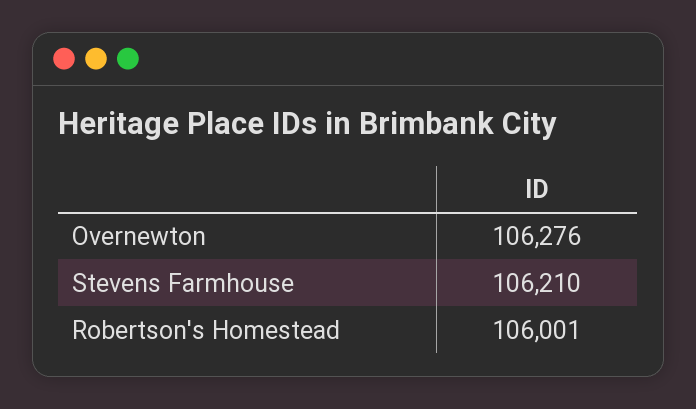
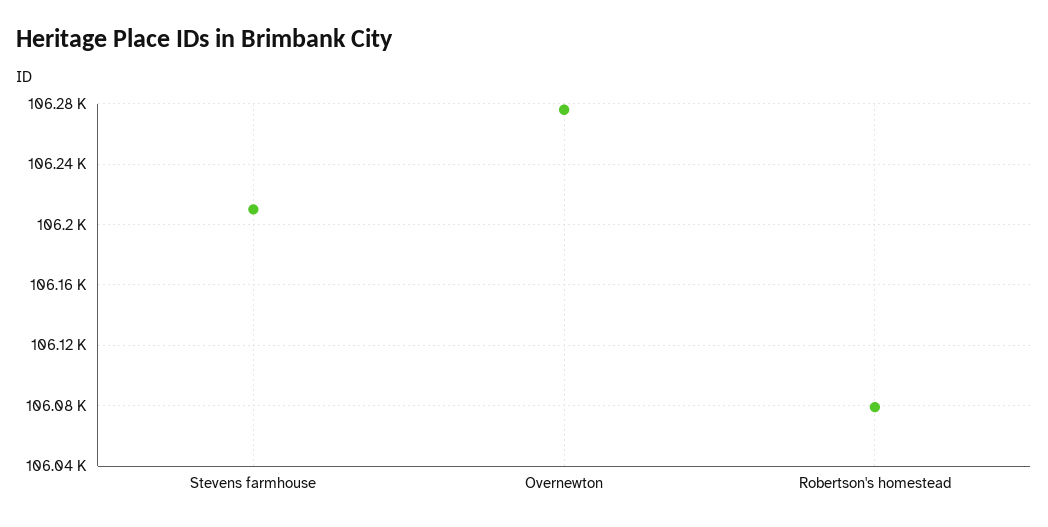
  {
    "Overnewton": 106276,
    "Stevens Farmhouse": 106210,
-   "Robertson's Homestead": 106001
+   "Robertson's Homestead": 106080
  }

